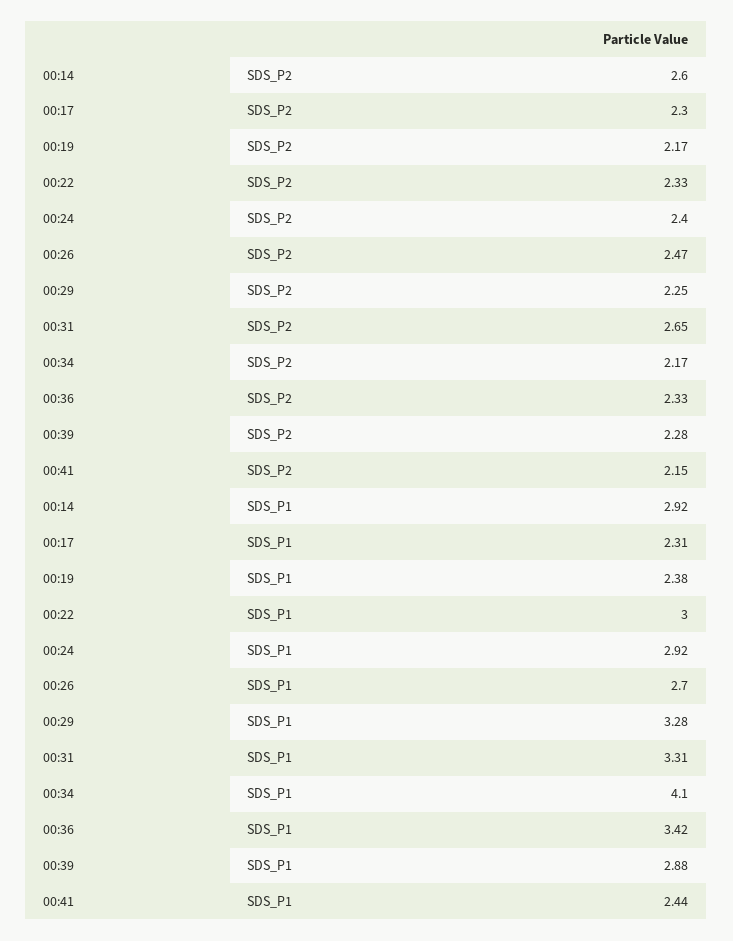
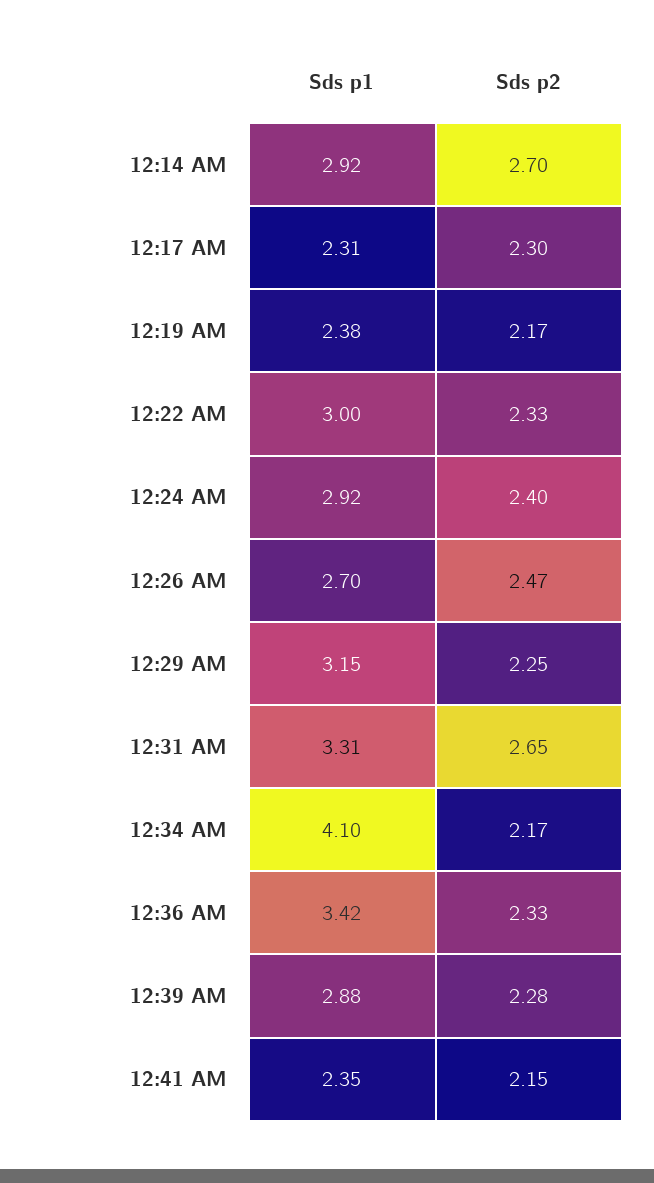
  {
    "00:14": {
-     "SDS_P2": 2.6,
+     "SDS_P2": 2.7,
      "SDS_P1": 2.92
    },
    "00:17": {
      "SDS_P2": 2.3,
      "SDS_P1": 2.31
    },
    "00:19": {
      "SDS_P2": 2.17,
      "SDS_P1": 2.38
    },
    "00:22": {
      "SDS_P2": 2.33,
      "SDS_P1": 3
    },
    "00:24": {
      "SDS_P2": 2.4,
      "SDS_P1": 2.92
    },
    "00:26": {
      "SDS_P2": 2.47,
      "SDS_P1": 2.7
    },
    "00:29": {
      "SDS_P2": 2.25,
-     "SDS_P1": 3.28
+     "SDS_P1": 3.15
    },
    "00:31": {
      "SDS_P2": 2.65,
      "SDS_P1": 3.31
    },
    "00:34": {
      "SDS_P2": 2.17,
      "SDS_P1": 4.1
    },
    "00:36": {
      "SDS_P2": 2.33,
      "SDS_P1": 3.42
    },
    "00:39": {
      "SDS_P2": 2.28,
      "SDS_P1": 2.88
    },
    "00:41": {
      "SDS_P2": 2.15,
-     "SDS_P1": 2.44
+     "SDS_P1": 2.35
    }
  }

